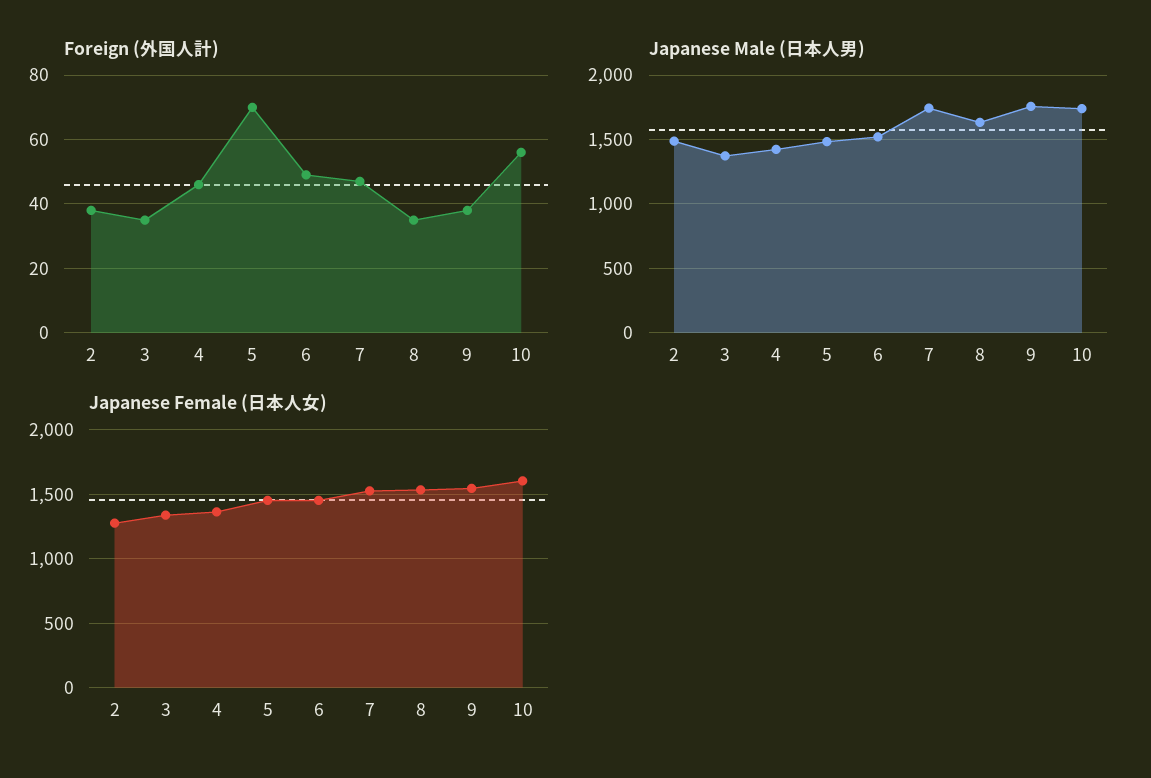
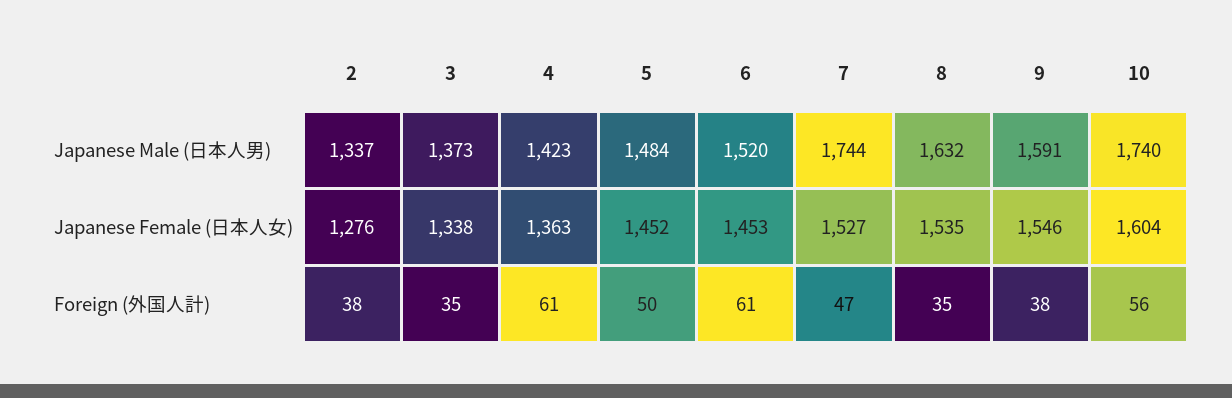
  {
    "Foreign (外国人計)": {
      "2": 38,
      "3": 35,
-     "4": 45,
+     "4": 61,
-     "5": 70,
+     "5": 50,
-     "6": 50,
+     "6": 61,
      "7": 47,
      "8": 35,
      "9": 38,
      "10": 56
    },
    "Japanese Male (日本人男)": {
-     "2": 1500,
+     "2": 1337,
      "3": 1373,
      "4": 1423,
      "5": 1484,
      "6": 1520,
      "7": 1744,
      "8": 1632,
-     "9": 1750,
+     "9": 1591,
      "10": 1740
    },
    "Japanese Female (日本人女)": {
      "2": 1276,
      "3": 1338,
      "4": 1363,
      "5": 1452,
      "6": 1453,
      "7": 1527,
      "8": 1535,
      "9": 1546,
      "10": 1604
    }
  }

